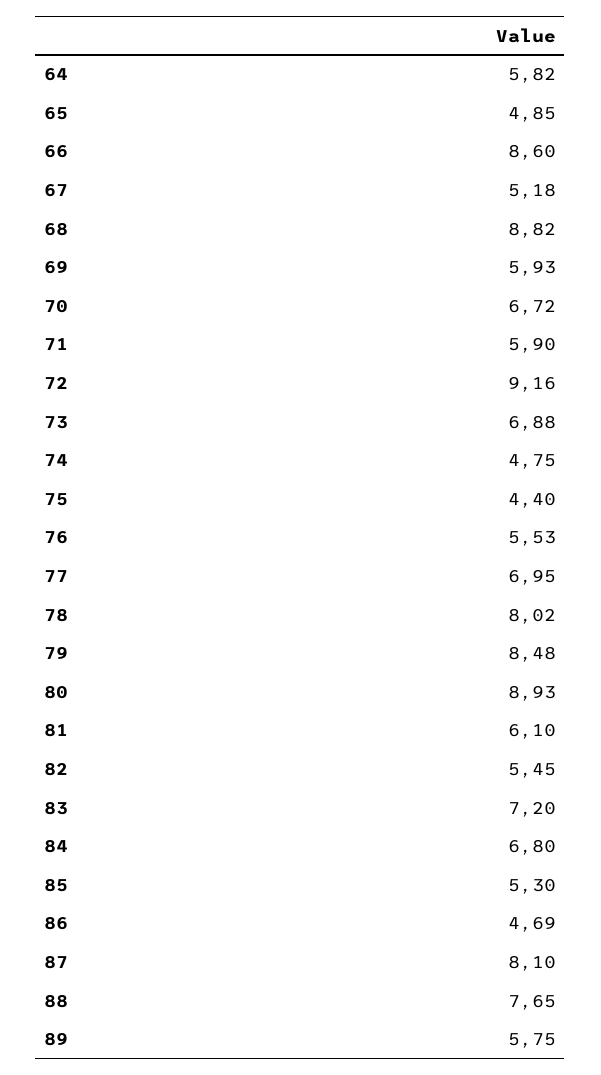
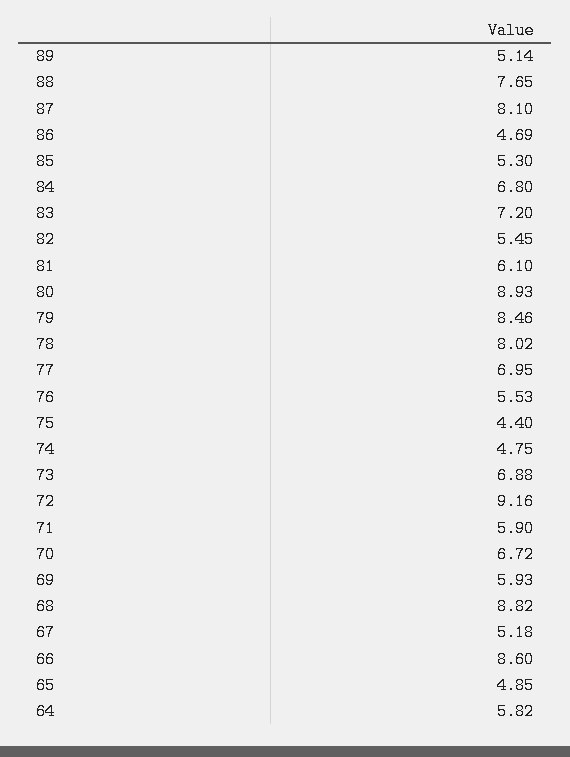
  {
    "64": 5.82,
    "65": 4.85,
    "66": 8.6,
    "67": 5.18,
    "68": 8.82,
    "69": 5.93,
    "70": 6.72,
    "71": 5.9,
    "72": 9.16,
    "73": 6.88,
    "74": 4.75,
    "75": 4.4,
    "76": 5.53,
    "77": 6.95,
    "78": 8.02,
-   "79": 8.48,
+   "79": 8.46,
    "80": 8.93,
    "81": 6.1,
    "82": 5.45,
    "83": 7.2,
    "84": 6.8,
    "85": 5.3,
    "86": 4.69,
    "87": 8.1,
    "88": 7.65,
-   "89": 5.75
+   "89": 5.14
  }

